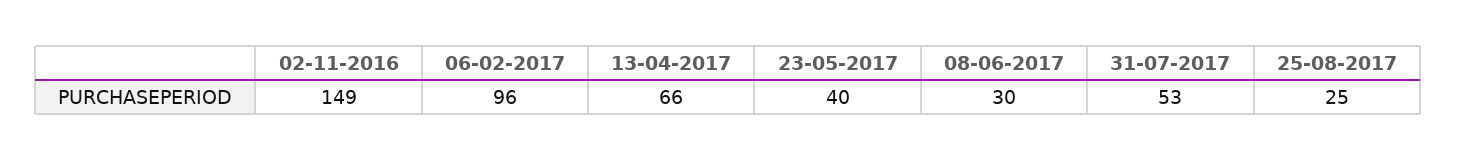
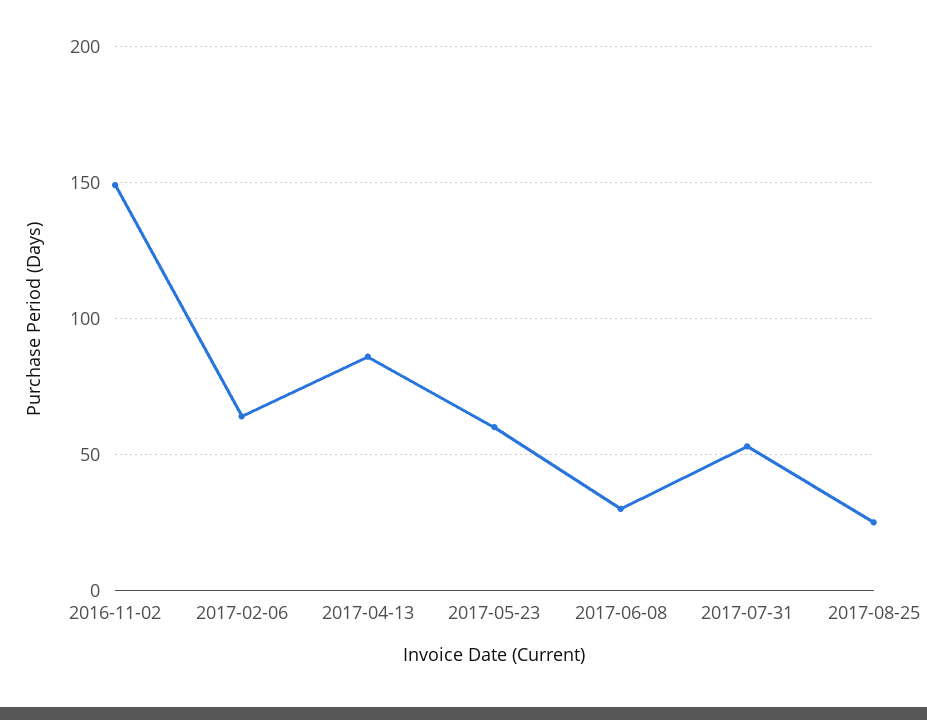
  {
    "02-11-2016": 149,
-   "06-02-2017": 96,
+   "06-02-2017": 65,
-   "13-04-2017": 66,
+   "13-04-2017": 85,
-   "23-05-2017": 40,
+   "23-05-2017": 60,
    "08-06-2017": 30,
    "31-07-2017": 53,
    "25-08-2017": 25
  }

